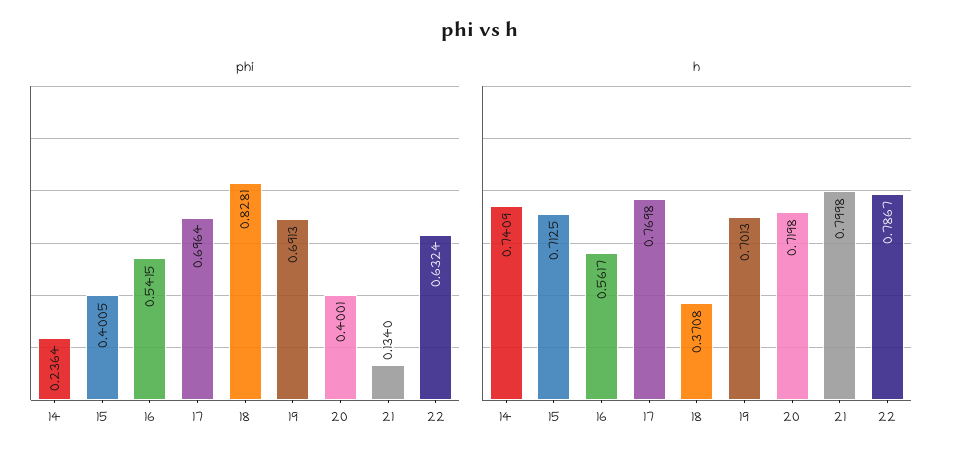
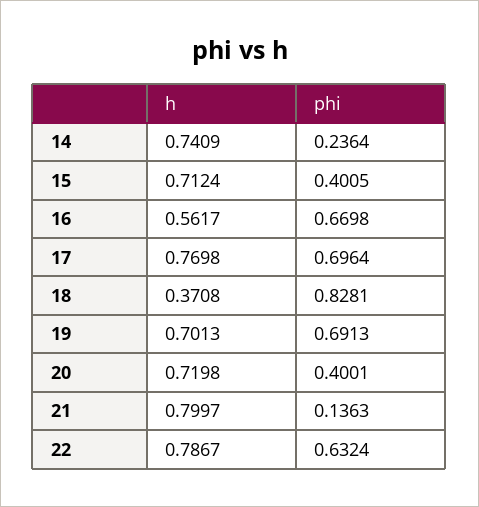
  {
    "phi": {
      "14": 0.2364,
      "15": 0.4005,
-     "16": 0.5415,
+     "16": 0.6698,
      "17": 0.6964,
      "18": 0.8281,
      "19": 0.6913,
      "20": 0.4001,
-     "21": 0.134,
+     "21": 0.1363,
      "22": 0.6324
    },
    "h": {
      "14": 0.7409,
-     "15": 0.7125,
+     "15": 0.7124,
      "16": 0.5617,
      "17": 0.7698,
      "18": 0.3708,
      "19": 0.7013,
      "20": 0.7198,
-     "21": 0.7998,
+     "21": 0.7997,
      "22": 0.7867
    }
  }

